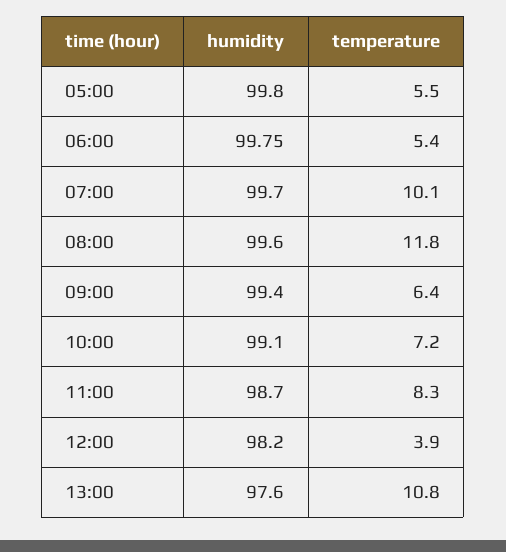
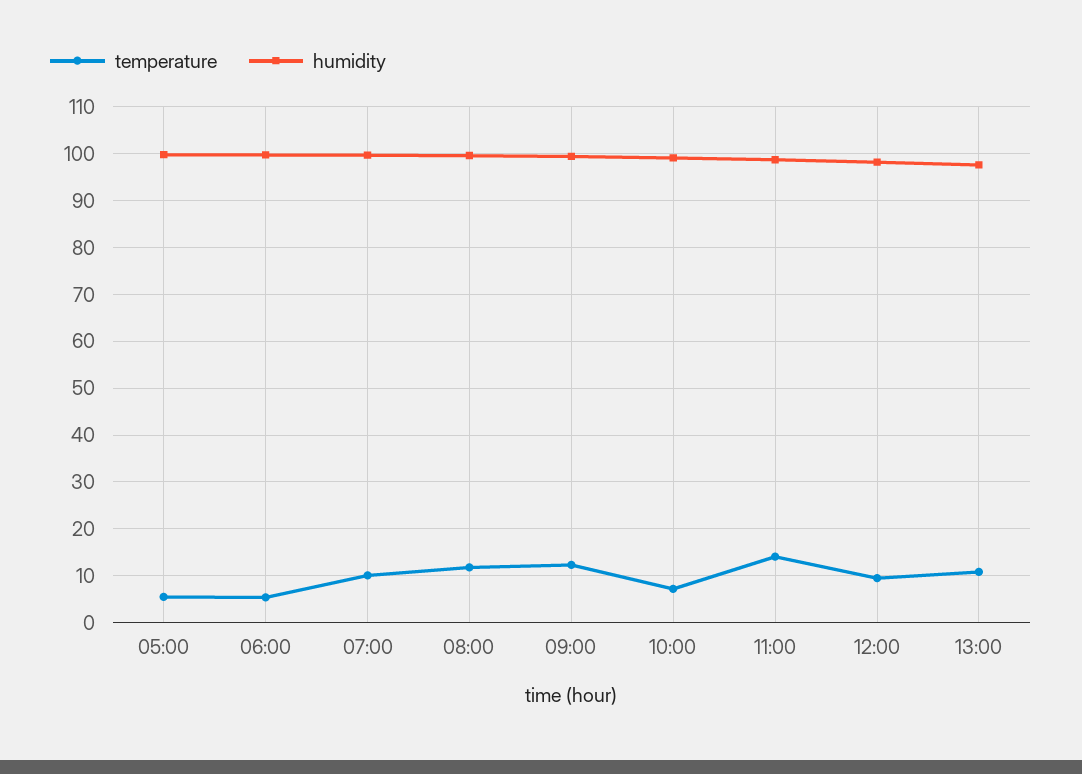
  {
    "humidity": {
      "05:00": 99.8,
      "06:00": 99.75,
      "07:00": 99.7,
      "08:00": 99.6,
      "09:00": 99.4,
      "10:00": 99.1,
      "11:00": 98.7,
      "12:00": 98.2,
      "13:00": 97.6
    },
    "temperature": {
      "05:00": 5.5,
      "06:00": 5.4,
      "07:00": 10.1,
      "08:00": 11.8,
-     "09:00": 6.4,
+     "09:00": 12,
      "10:00": 7.2,
-     "11:00": 8.3,
+     "11:00": 14,
-     "12:00": 3.9,
+     "12:00": 10,
      "13:00": 10.8
    }
  }

